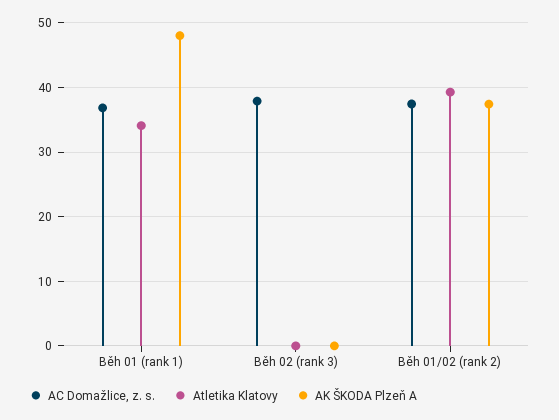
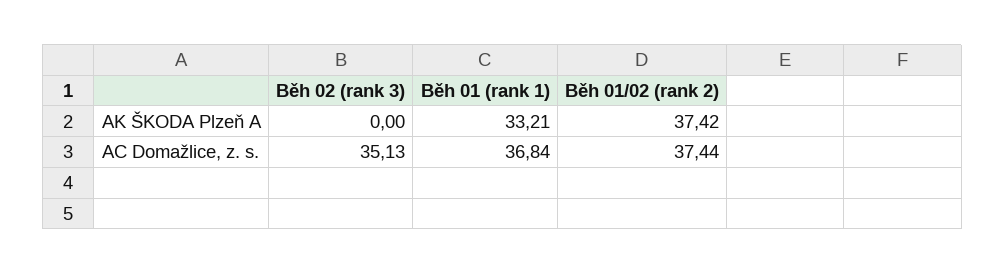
  {
    "AC Domažlice, z. s.": {
      "Běh 01 (rank 1)": 36.84,
-     "Běh 02 (rank 3)": 38,
+     "Běh 02 (rank 3)": 35.13,
      "Běh 01/02 (rank 2)": 37.44
    },
-   "Atletika Klatovy": {
-     "Běh 01 (rank 1)": 34,
-     "Běh 02 (rank 3)": 0,
-     "Běh 01/02 (rank 2)": 39
-   },
    "AK ŠKODA Plzeň A": {
-     "Běh 01 (rank 1)": 48,
+     "Běh 01 (rank 1)": 33.21,
      "Běh 02 (rank 3)": 0,
      "Běh 01/02 (rank 2)": 37.42
    }
  }

